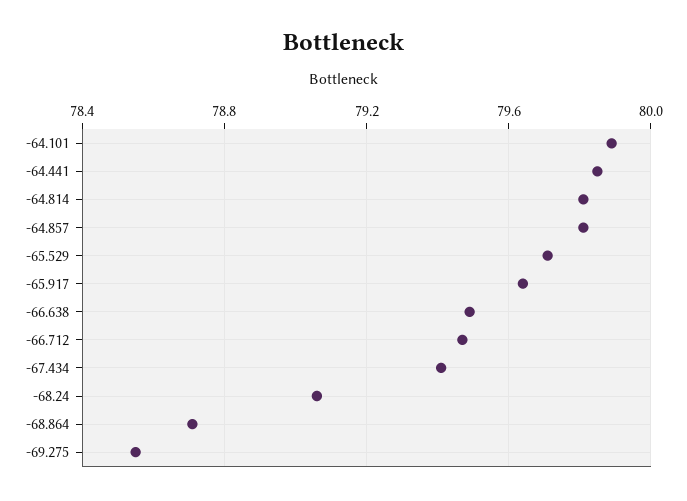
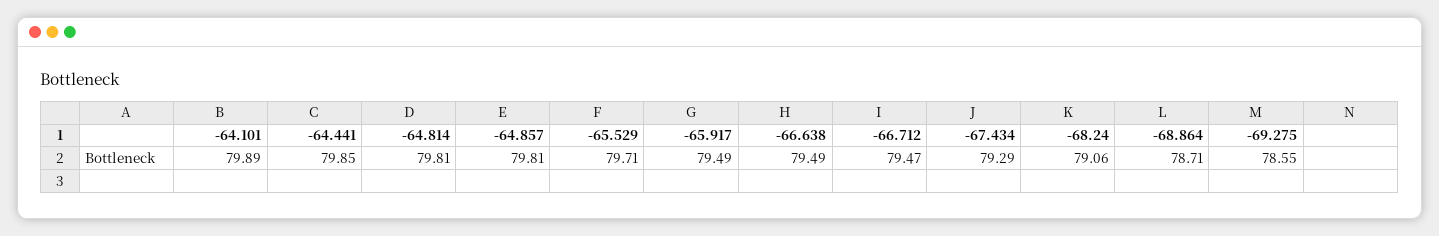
  {
    "-64.101": 79.89,
    "-64.441": 79.85,
    "-64.814": 79.81,
    "-64.857": 79.81,
    "-65.529": 79.71,
-   "-65.917": 79.65,
+   "-65.917": 79.49,
    "-66.638": 79.49,
    "-66.712": 79.47,
-   "-67.434": 79.4,
+   "-67.434": 79.29,
    "-68.24": 79.06,
    "-68.864": 78.71,
    "-69.275": 78.55
  }

